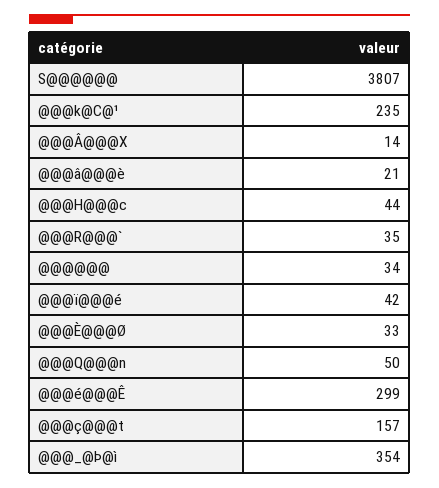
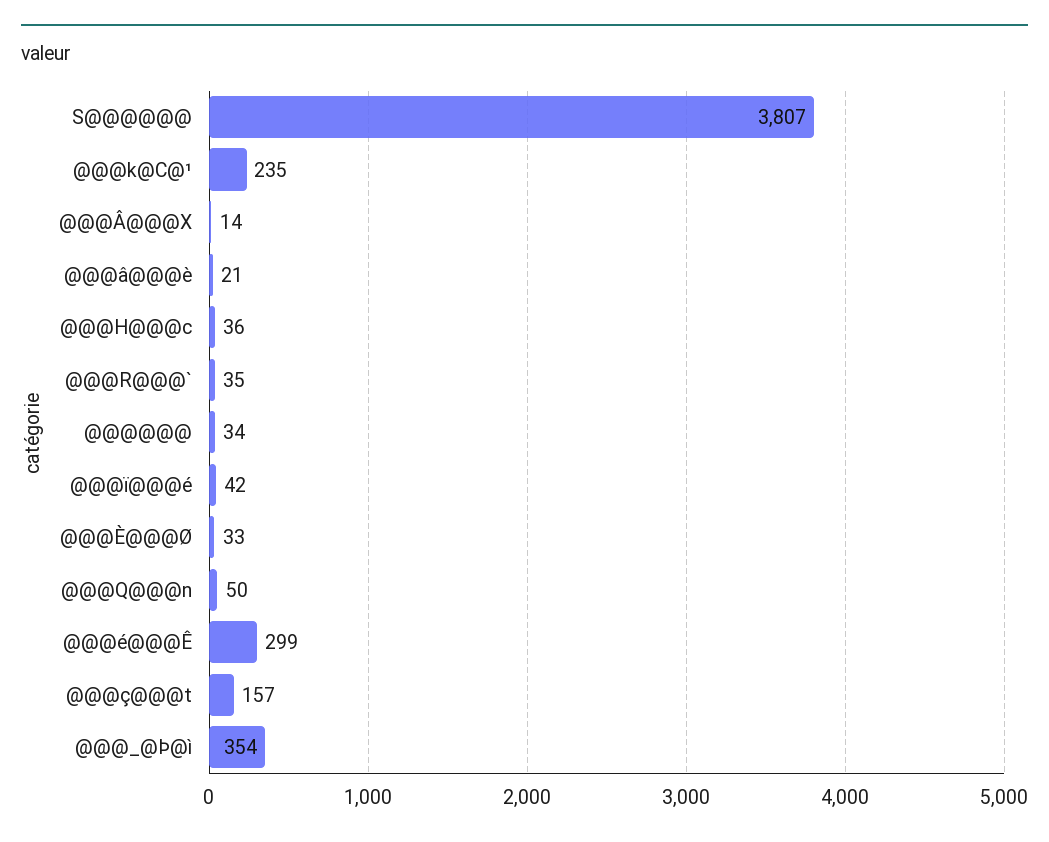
  {
    "S@@@@@@": 3807,
    "@@@k@C@¹": 235,
    "@@@Â@@@X": 14,
    "@@@â@@@è": 21,
-   "@@@H@@@c": 44,
+   "@@@H@@@c": 36,
    "@@@R@@@`": 35,
    "@@@@@@": 34,
    "@@@ï@@@é": 42,
    "@@@È@@@Ø": 33,
    "@@@Q@@@n": 50,
    "@@@é@@@Ê": 299,
    "@@@ç@@@t": 157,
    "@@@_@Þ@ì": 354
  }

